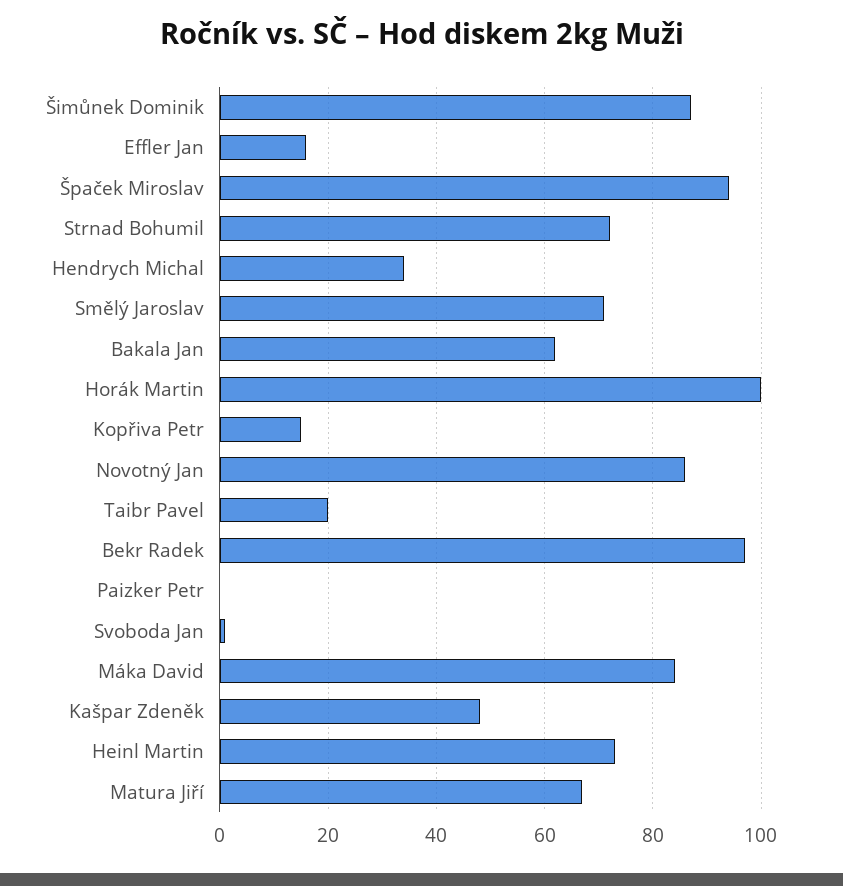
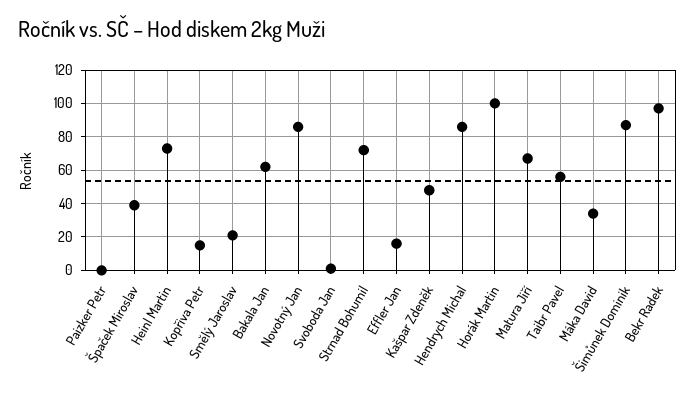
  {
    "Šimůnek Dominik": 85,
    "Effler Jan": 15,
-   "Špaček Miroslav": 95,
+   "Špaček Miroslav": 40,
    "Strnad Bohumil": 70,
-   "Hendrych Michal": 35,
+   "Hendrych Michal": 85,
-   "Smělý Jaroslav": 70,
+   "Smělý Jaroslav": 20,
    "Bakala Jan": 60,
    "Horák Martin": 100,
    "Kopřiva Petr": 15,
    "Novotný Jan": 85,
-   "Taibr Pavel": 20,
+   "Taibr Pavel": 55,
    "Bekr Radek": 95,
    "Paizker Petr": 0,
    "Svoboda Jan": 0,
-   "Máka David": 85,
+   "Máka David": 35,
    "Kašpar Zdeněk": 50,
    "Heinl Martin": 75,
    "Matura Jiří": 65
  }

